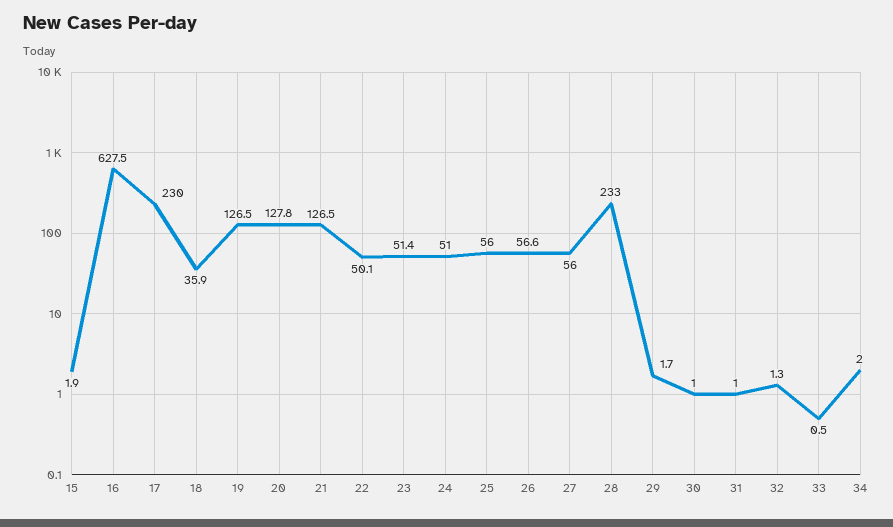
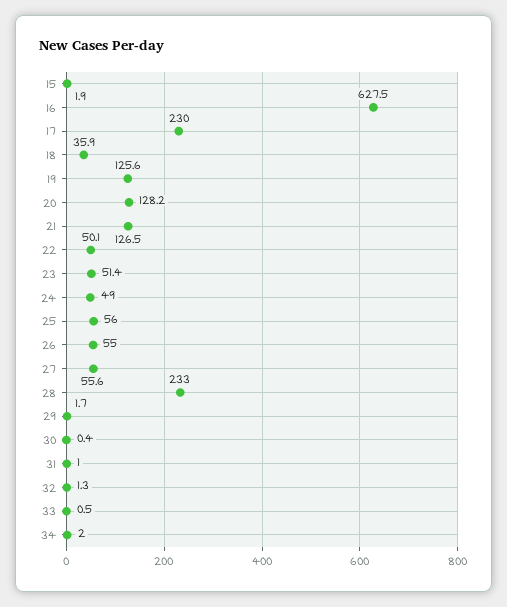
  {
    "15": 1.9,
    "16": 627.5,
    "17": 230,
    "18": 35.9,
-   "19": 126.5,
+   "19": 125.6,
-   "20": 127.8,
+   "20": 128.2,
    "21": 126.5,
    "22": 50.1,
    "23": 51.4,
-   "24": 51,
+   "24": 49,
    "25": 56,
-   "26": 56.6,
+   "26": 55,
-   "27": 56,
+   "27": 55.6,
    "28": 233,
    "29": 1.7,
-   "30": 1,
+   "30": 0.4,
    "31": 1,
    "32": 1.3,
    "33": 0.5,
    "34": 2
  }

